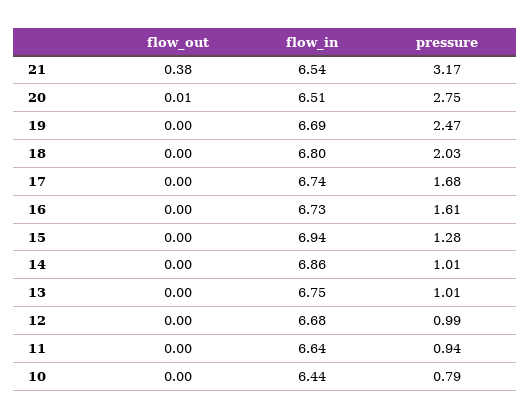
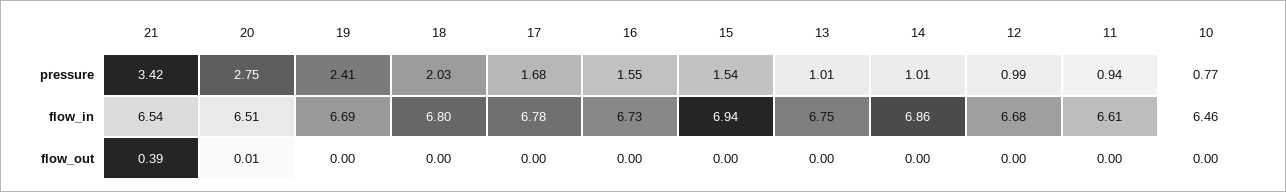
  {
    "flow_out": {
-     "21": 0.38,
+     "21": 0.39,
      "20": 0.01,
      "19": 0,
      "18": 0,
      "17": 0,
      "16": 0,
      "15": 0,
      "14": 0,
      "13": 0,
      "12": 0,
      "11": 0,
      "10": 0
    },
    "flow_in": {
      "21": 6.54,
      "20": 6.51,
      "19": 6.69,
      "18": 6.8,
-     "17": 6.74,
+     "17": 6.78,
      "16": 6.73,
      "15": 6.94,
      "14": 6.86,
      "13": 6.75,
      "12": 6.68,
-     "11": 6.64,
+     "11": 6.61,
-     "10": 6.44
+     "10": 6.46
    },
    "pressure": {
-     "21": 3.17,
+     "21": 3.42,
      "20": 2.75,
-     "19": 2.47,
+     "19": 2.41,
      "18": 2.03,
      "17": 1.68,
-     "16": 1.61,
+     "16": 1.55,
-     "15": 1.28,
+     "15": 1.54,
      "14": 1.01,
      "13": 1.01,
      "12": 0.99,
      "11": 0.94,
-     "10": 0.79
+     "10": 0.77
    }
  }

